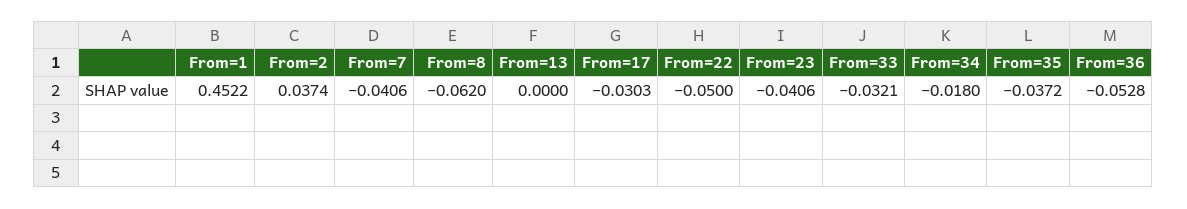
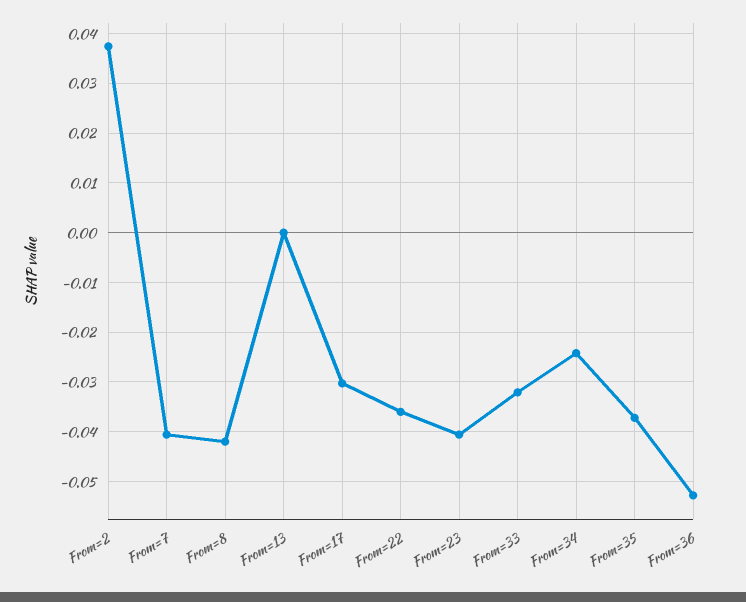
  {
-   "From=1": 0.4522,
    "From=2": 0.0374,
    "From=7": -0.0406,
-   "From=8": -0.062,
+   "From=8": -0.042,
    "From=13": 0,
    "From=17": -0.0303,
-   "From=22": -0.05,
+   "From=22": -0.036,
    "From=23": -0.0406,
    "From=33": -0.0321,
-   "From=34": -0.018,
+   "From=34": -0.024,
    "From=35": -0.0372,
    "From=36": -0.0528
  }

